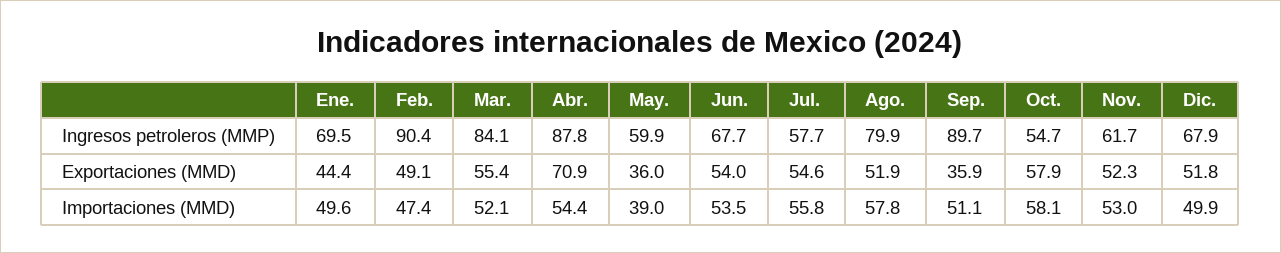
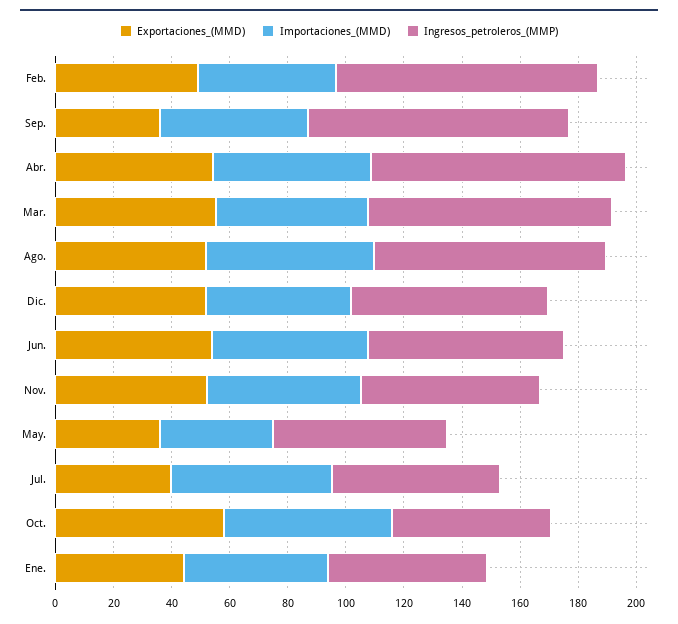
  {
    "Ingresos petroleros (MMP)": {
-     "Ene.": 69.5,
+     "Ene.": 55,
      "Feb.": 90.4,
      "Mar.": 84.1,
      "Abr.": 87.8,
      "May.": 59.9,
      "Jun.": 67.7,
      "Jul.": 57.7,
      "Ago.": 79.9,
      "Sep.": 89.7,
      "Oct.": 54.7,
      "Nov.": 61.7,
      "Dic.": 67.9
    },
    "Exportaciones (MMD)": {
      "Ene.": 44.4,
      "Feb.": 49.1,
      "Mar.": 55.4,
-     "Abr.": 70.9,
+     "Abr.": 55,
      "May.": 36,
      "Jun.": 54,
-     "Jul.": 54.6,
+     "Jul.": 40,
      "Ago.": 51.9,
      "Sep.": 35.9,
      "Oct.": 57.9,
      "Nov.": 52.3,
      "Dic.": 51.8
    },
    "Importaciones (MMD)": {
      "Ene.": 49.6,
      "Feb.": 47.4,
      "Mar.": 52.1,
      "Abr.": 54.4,
      "May.": 39,
      "Jun.": 53.5,
      "Jul.": 55.8,
      "Ago.": 57.8,
      "Sep.": 51.1,
      "Oct.": 58.1,
      "Nov.": 53,
      "Dic.": 49.9
    }
  }

